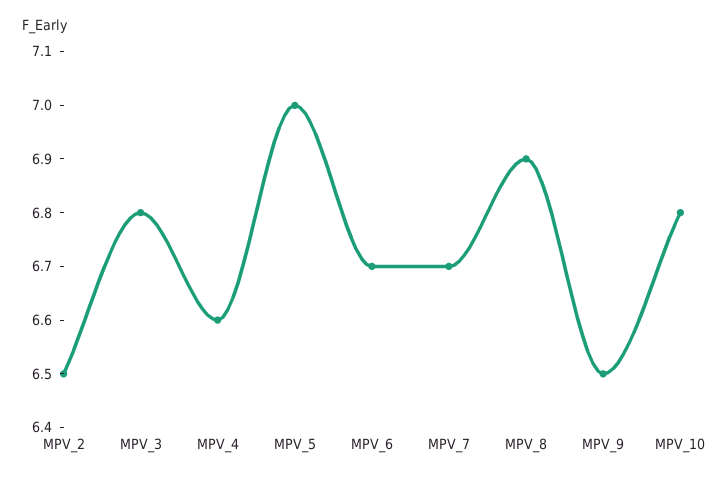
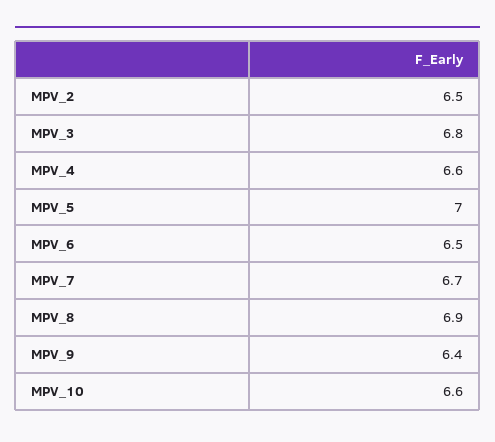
  {
    "MPV_2": 6.5,
    "MPV_3": 6.8,
    "MPV_4": 6.6,
    "MPV_5": 7,
-   "MPV_6": 6.7,
+   "MPV_6": 6.5,
    "MPV_7": 6.7,
    "MPV_8": 6.9,
-   "MPV_9": 6.5,
+   "MPV_9": 6.4,
-   "MPV_10": 6.8
+   "MPV_10": 6.6
  }

